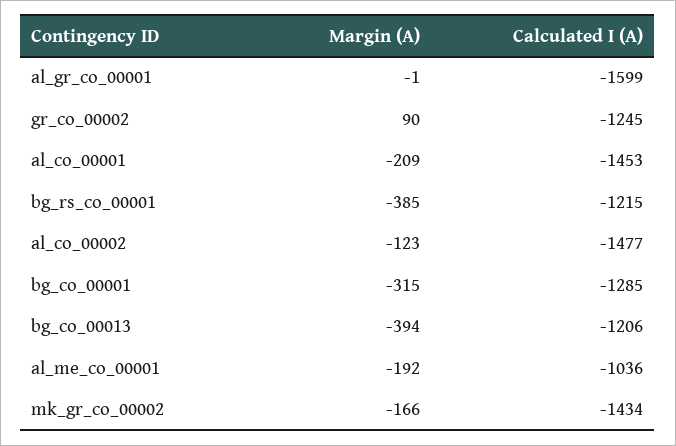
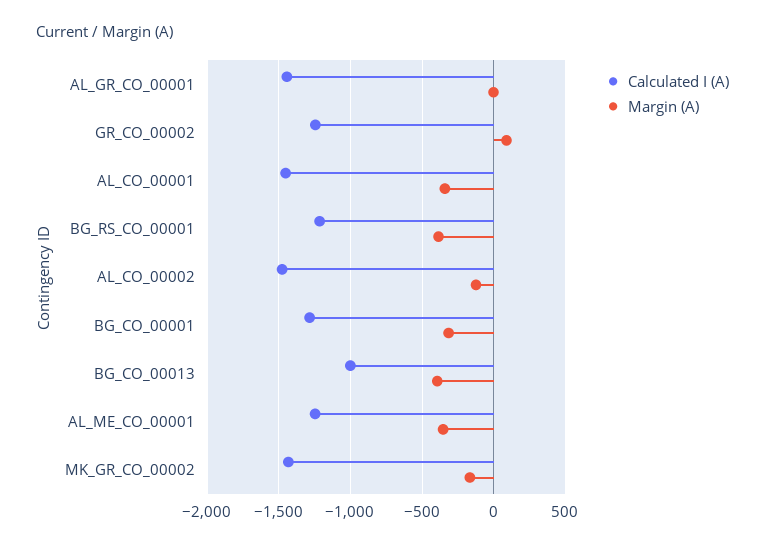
  {
    "Margin (A)": {
      "al_gr_co_00001": -1,
      "gr_co_00002": 90,
-     "al_co_00001": -209,
+     "al_co_00001": -350,
      "bg_rs_co_00001": -385,
      "al_co_00002": -123,
      "bg_co_00001": -315,
      "bg_co_00013": -394,
-     "al_me_co_00001": -192,
+     "al_me_co_00001": -350,
      "mk_gr_co_00002": -166
    },
    "Calculated I (A)": {
-     "al_gr_co_00001": -1599,
+     "al_gr_co_00001": -1450,
      "gr_co_00002": -1245,
      "al_co_00001": -1453,
      "bg_rs_co_00001": -1215,
      "al_co_00002": -1477,
      "bg_co_00001": -1285,
-     "bg_co_00013": -1206,
+     "bg_co_00013": -1000,
-     "al_me_co_00001": -1036,
+     "al_me_co_00001": -1250,
      "mk_gr_co_00002": -1434
    }
  }

